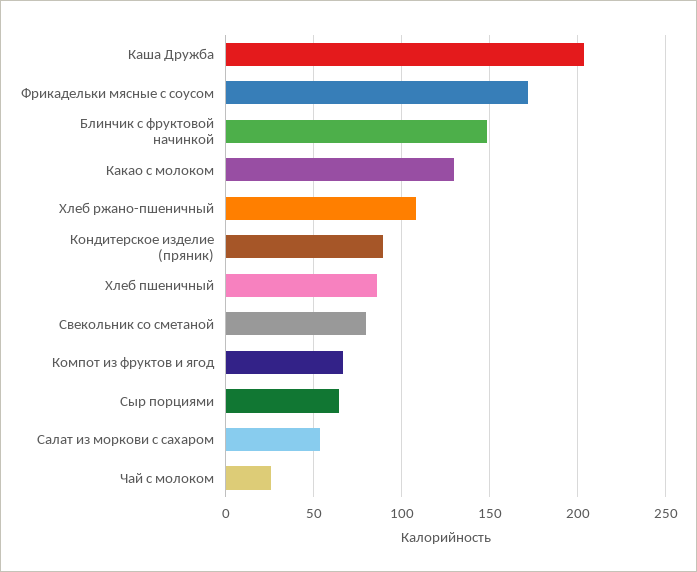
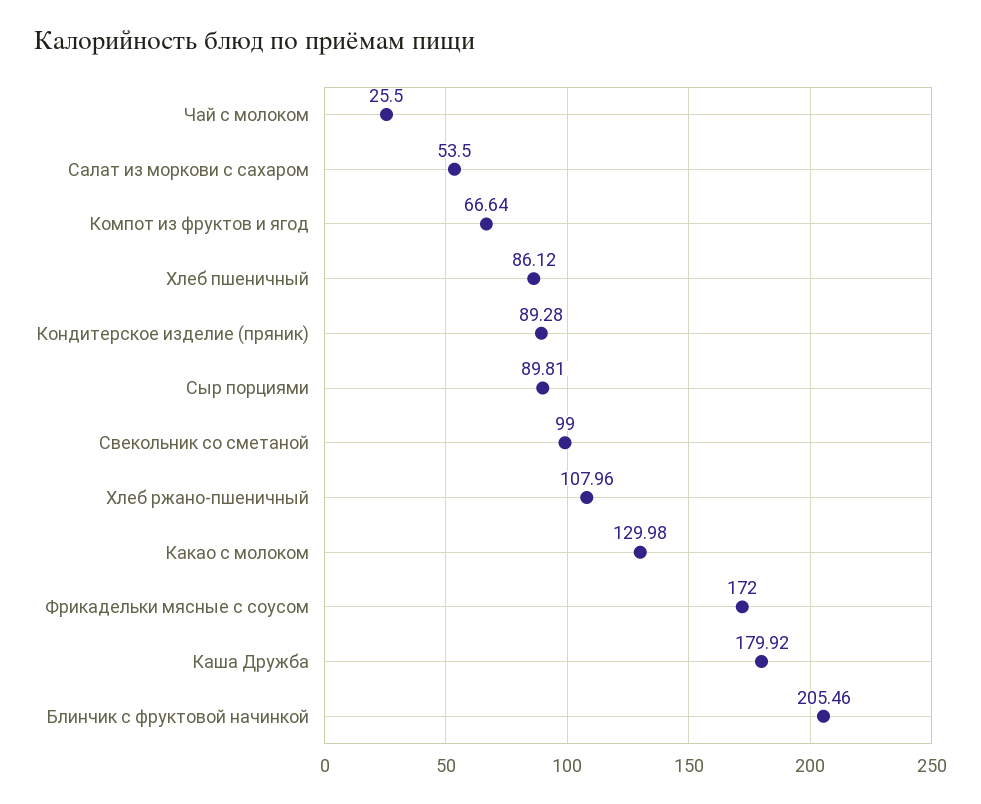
  {
-   "Каша Дружба": 205,
+   "Каша Дружба": 179.92,
    "Фрикадельки мясные с соусом": 172,
-   "Блинчик с фруктовой начинкой": 150,
+   "Блинчик с фруктовой начинкой": 205.46,
    "Какао с молоком": 129.98,
    "Хлеб ржано-пшеничный": 107.96,
    "Кондитерское изделие (пряник)": 89.28,
    "Хлеб пшеничный": 86.12,
-   "Свекольник со сметаной": 80,
+   "Свекольник со сметаной": 99,
    "Компот из фруктов и ягод": 66.64,
-   "Сыр порциями": 65,
+   "Сыр порциями": 89.81,
    "Салат из моркови с сахаром": 53.5,
    "Чай с молоком": 25.5
  }

